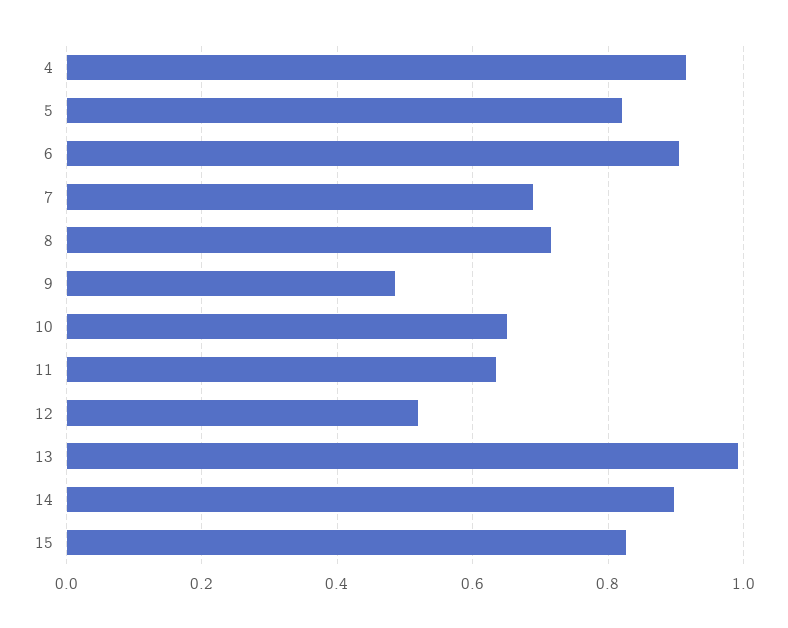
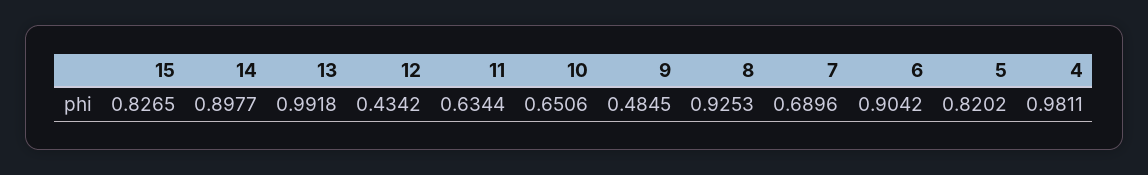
  {
-   "4": 0.92,
+   "4": 0.9811,
    "5": 0.8202,
    "6": 0.9042,
    "7": 0.6896,
-   "8": 0.72,
+   "8": 0.9253,
    "9": 0.4845,
    "10": 0.6506,
    "11": 0.6344,
-   "12": 0.52,
+   "12": 0.4342,
    "13": 0.9918,
    "14": 0.8977,
    "15": 0.8265
  }

